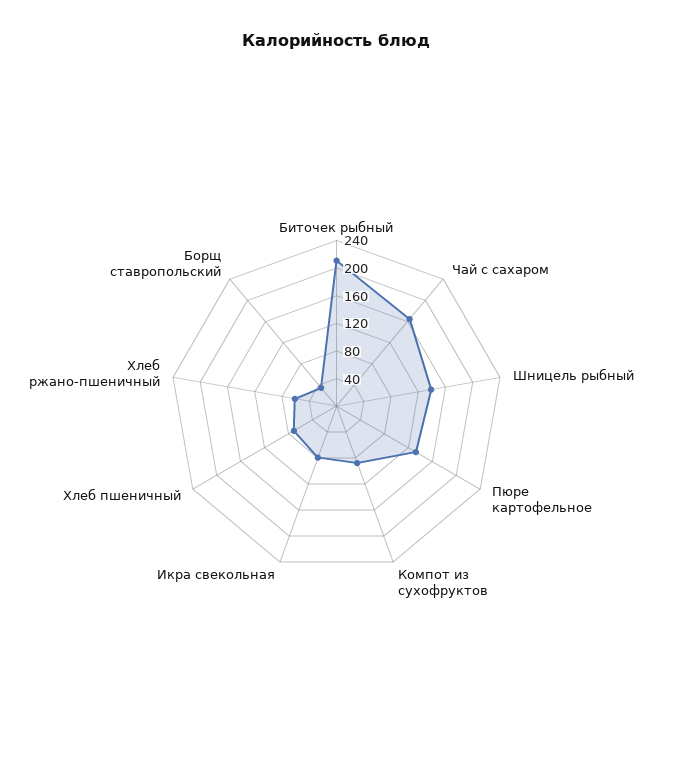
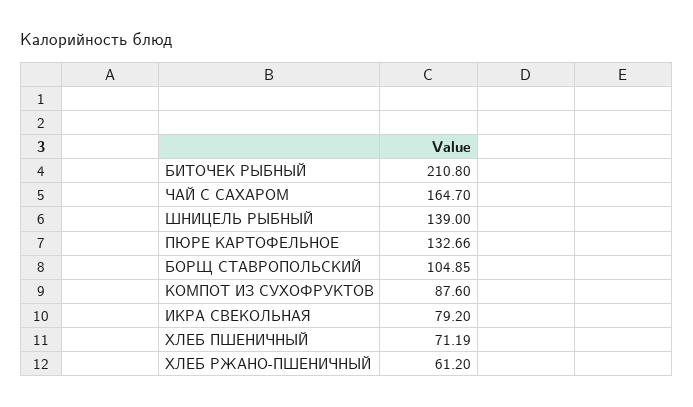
  {
    "Биточек рыбный": 210.8,
    "Чай с сахаром": 164.7,
    "Шницель рыбный": 139,
    "Пюре картофельное": 132.66,
    "Компот из сухофруктов": 87.6,
    "Икра свекольная": 79.2,
    "Хлеб пшеничный": 71.19,
    "Хлеб ржано-пшеничный": 61.2,
-   "Борщ ставропольский": 40
+   "Борщ ставропольский": 104.85
  }

